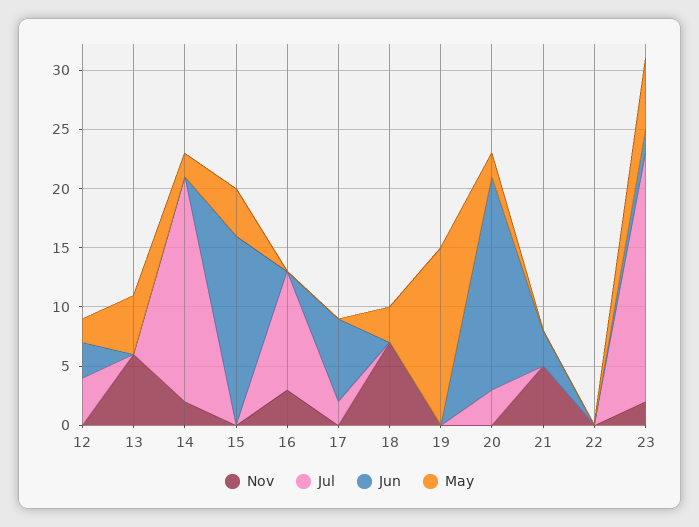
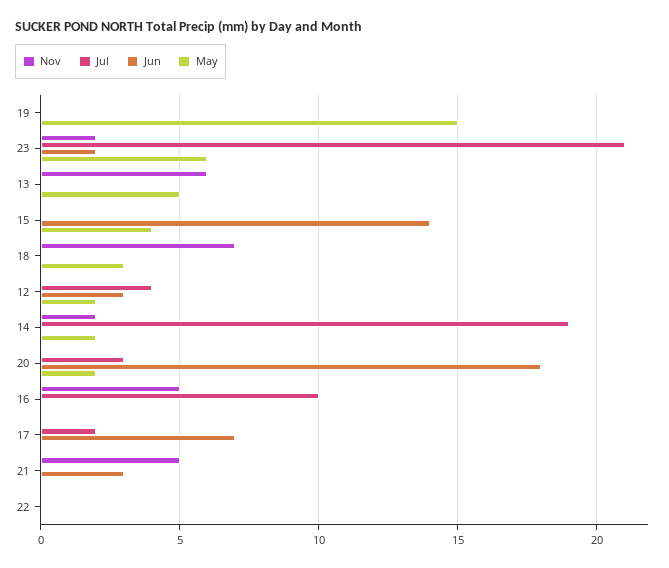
  {
    "Nov": {
      "12": 0,
      "13": 6,
      "14": 2,
      "15": 0,
-     "16": 3,
+     "16": 5,
      "17": 0,
      "18": 7,
      "19": 0,
      "20": 0,
      "21": 5,
      "22": 0,
      "23": 2
    },
    "Jul": {
      "12": 4,
      "13": 0,
      "14": 19,
      "15": 0,
      "16": 10,
      "17": 2,
      "18": 0,
      "19": 0,
      "20": 3,
      "21": 0,
      "22": 0,
      "23": 21
    },
    "Jun": {
      "12": 3,
      "13": 0,
      "14": 0,
-     "15": 16,
+     "15": 14,
      "16": 0,
      "17": 7,
      "18": 0,
      "19": 0,
      "20": 18,
      "21": 3,
      "22": 0,
      "23": 2
    },
    "May": {
      "12": 2,
      "13": 5,
      "14": 2,
      "15": 4,
      "16": 0,
      "17": 0,
      "18": 3,
      "19": 15,
      "20": 2,
      "21": 0,
      "22": 0,
      "23": 6
    }
  }

